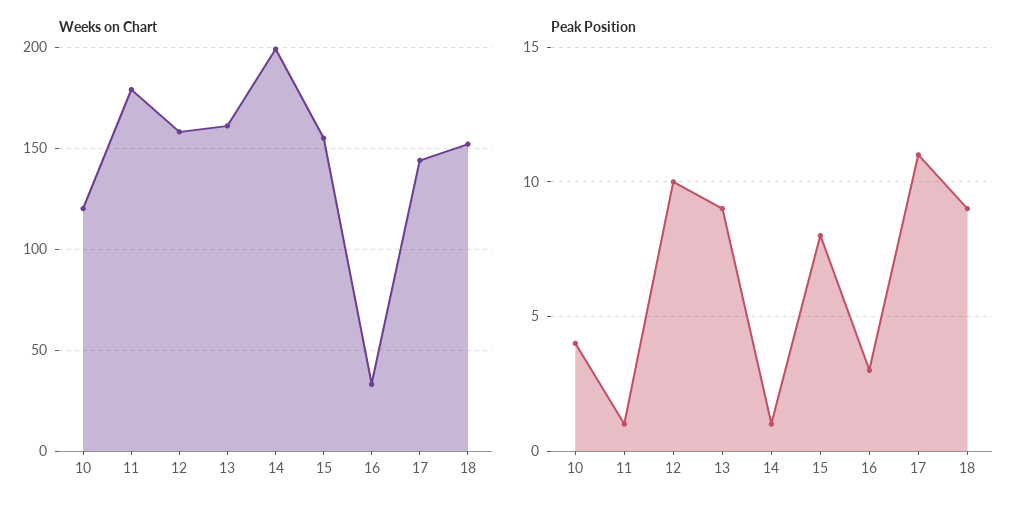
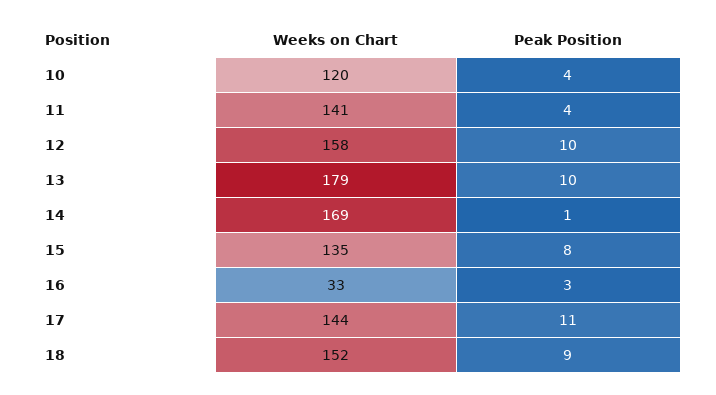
  {
    "Weeks on Chart": {
      "10": 120,
-     "11": 180,
+     "11": 141,
      "12": 158,
-     "13": 160,
+     "13": 179,
-     "14": 200,
+     "14": 169,
-     "15": 155,
+     "15": 135,
      "16": 33,
      "17": 144,
      "18": 152
    },
    "Peak Position": {
      "10": 4,
-     "11": 1,
+     "11": 4,
      "12": 10,
-     "13": 9,
+     "13": 10,
      "14": 1,
      "15": 8,
      "16": 3,
      "17": 11,
      "18": 9
    }
  }

